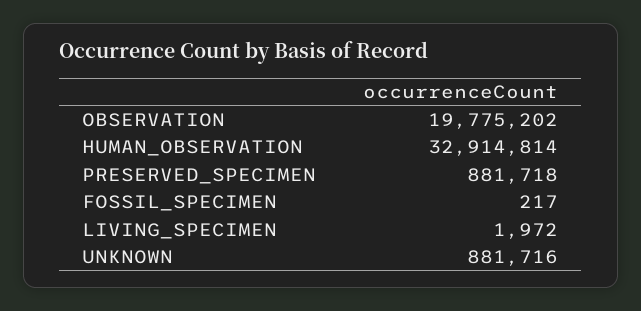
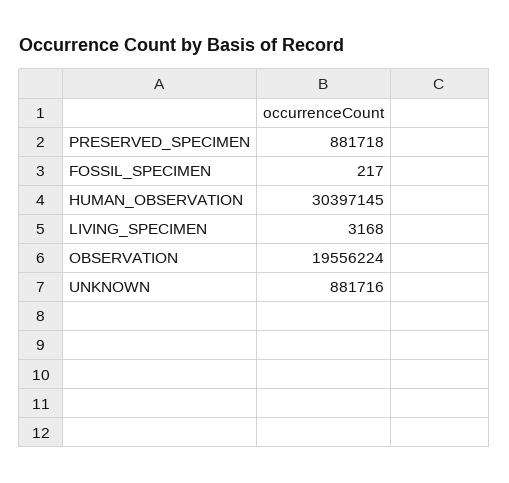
  {
-   "OBSERVATION": 19775202,
+   "OBSERVATION": 19556224,
-   "HUMAN_OBSERVATION": 32914814,
+   "HUMAN_OBSERVATION": 30397145,
    "PRESERVED_SPECIMEN": 881718,
    "FOSSIL_SPECIMEN": 217,
-   "LIVING_SPECIMEN": 1972,
+   "LIVING_SPECIMEN": 3168,
    "UNKNOWN": 881716
  }

